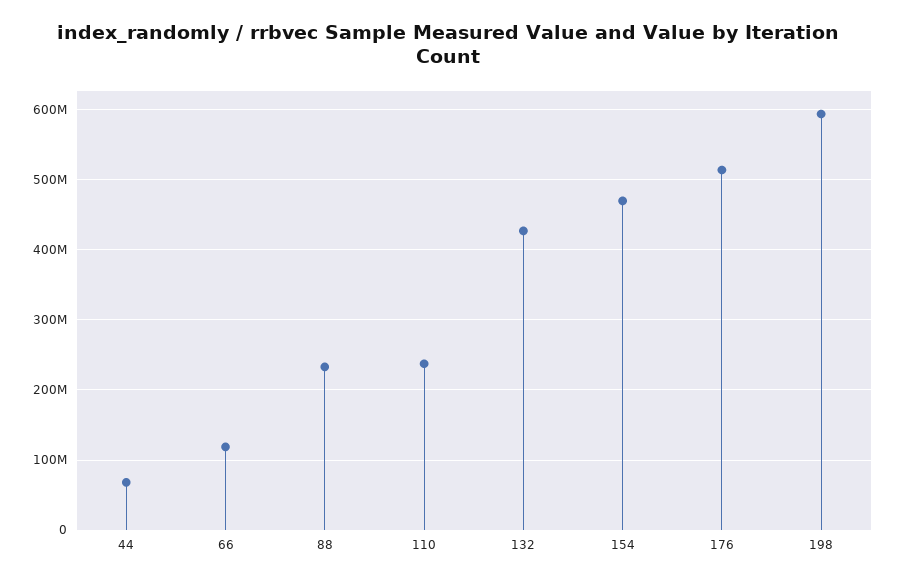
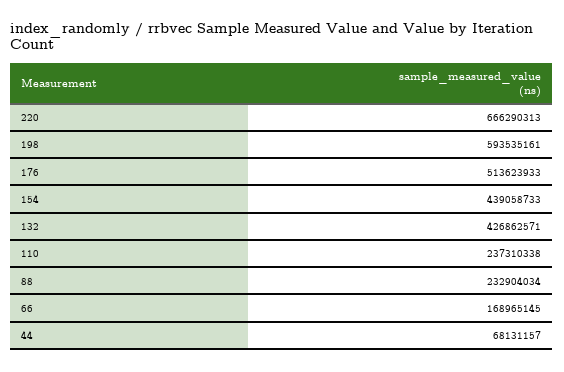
  {
    "44": 68131157,
-   "66": 120000000,
+   "66": 168965145,
    "88": 232904034,
    "110": 237310338,
    "132": 426862571,
-   "154": 470000000,
+   "154": 439058733,
    "176": 513623933,
-   "198": 593535161
+   "198": 593535161,
+   "220": 666290313
  }

